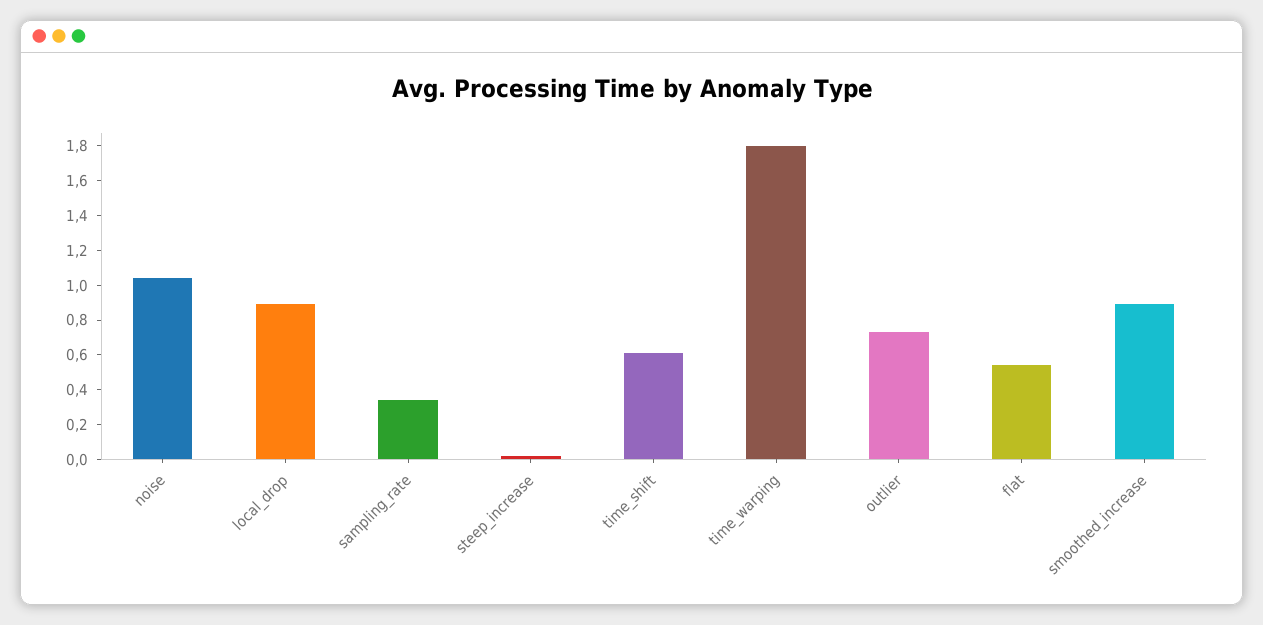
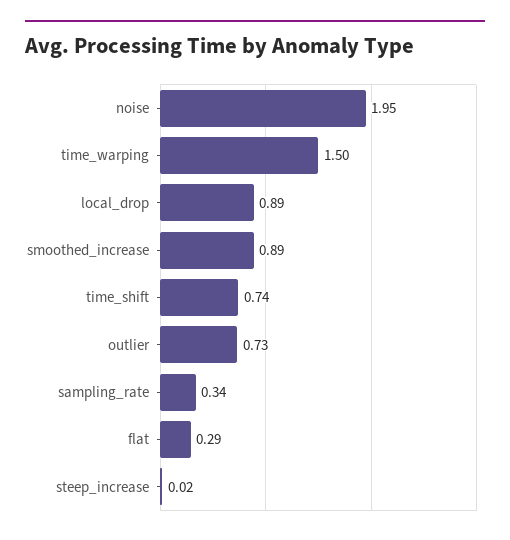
  {
-   "noise": 1.05,
+   "noise": 1.95,
    "local_drop": 0.89,
    "sampling_rate": 0.34,
    "steep_increase": 0.02,
-   "time_shift": 0.6,
+   "time_shift": 0.74,
-   "time_warping": 1.8,
+   "time_warping": 1.5,
    "outlier": 0.73,
-   "flat": 0.55,
+   "flat": 0.29,
    "smoothed_increase": 0.89
  }

